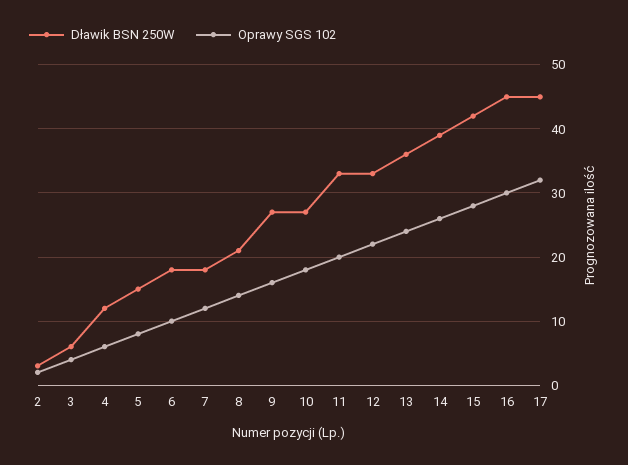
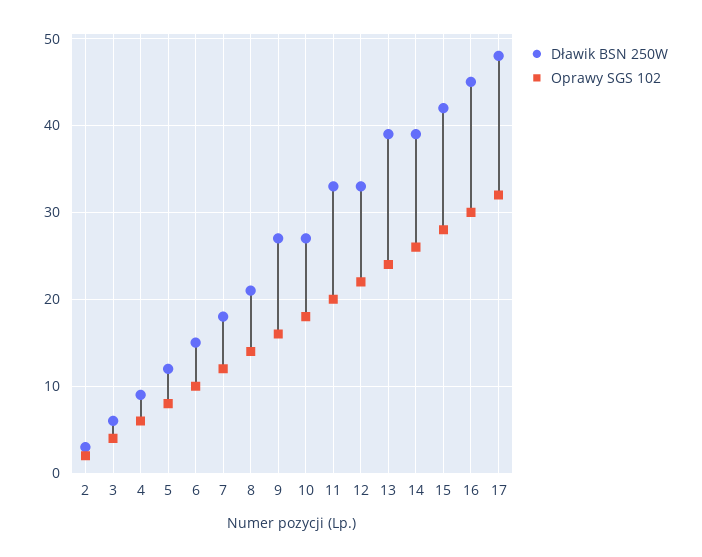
  {
    "Dławik BSN 250W": {
      "2": 3,
      "3": 6,
-     "4": 12,
+     "4": 9,
-     "5": 15,
+     "5": 12,
-     "6": 18,
+     "6": 15,
      "7": 18,
      "8": 21,
      "9": 27,
      "10": 27,
      "11": 33,
      "12": 33,
-     "13": 36,
+     "13": 39,
      "14": 39,
      "15": 42,
      "16": 45,
-     "17": 45
+     "17": 48
    },
    "Oprawy SGS 102": {
      "2": 2,
      "3": 4,
      "4": 6,
      "5": 8,
      "6": 10,
      "7": 12,
      "8": 14,
      "9": 16,
      "10": 18,
      "11": 20,
      "12": 22,
      "13": 24,
      "14": 26,
      "15": 28,
      "16": 30,
      "17": 32
    }
  }

